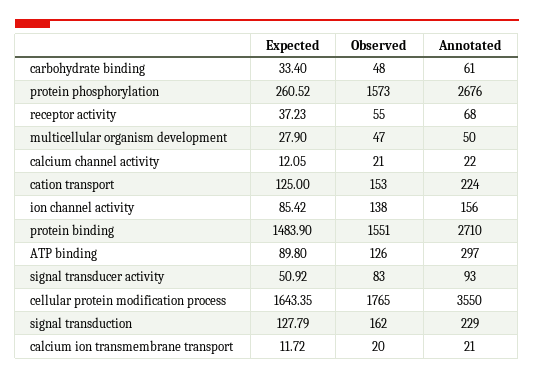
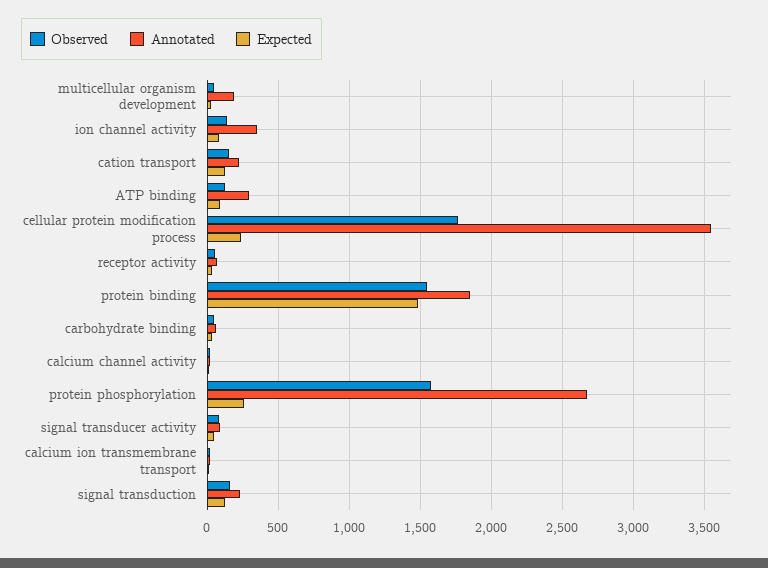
  {
    "Expected": {
      "carbohydrate binding": 33.4,
      "protein phosphorylation": 260.52,
      "receptor activity": 37.23,
      "multicellular organism development": 27.9,
      "calcium channel activity": 12.05,
      "cation transport": 125,
      "ion channel activity": 85.42,
      "protein binding": 1483.9,
      "ATP binding": 89.8,
      "signal transducer activity": 50.92,
-     "cellular protein modification process": 1643.35,
+     "cellular protein modification process": 250,
      "signal transduction": 127.79,
      "calcium ion transmembrane transport": 11.72
    },
    "Observed": {
      "carbohydrate binding": 48,
      "protein phosphorylation": 1573,
      "receptor activity": 55,
      "multicellular organism development": 47,
      "calcium channel activity": 21,
      "cation transport": 153,
      "ion channel activity": 138,
      "protein binding": 1551,
      "ATP binding": 126,
      "signal transducer activity": 83,
      "cellular protein modification process": 1765,
      "signal transduction": 162,
      "calcium ion transmembrane transport": 20
    },
    "Annotated": {
      "carbohydrate binding": 61,
      "protein phosphorylation": 2676,
      "receptor activity": 68,
-     "multicellular organism development": 50,
+     "multicellular organism development": 200,
      "calcium channel activity": 22,
      "cation transport": 224,
-     "ion channel activity": 156,
+     "ion channel activity": 350,
-     "protein binding": 2710,
+     "protein binding": 1850,
      "ATP binding": 297,
      "signal transducer activity": 93,
      "cellular protein modification process": 3550,
      "signal transduction": 229,
      "calcium ion transmembrane transport": 21
    }
  }

